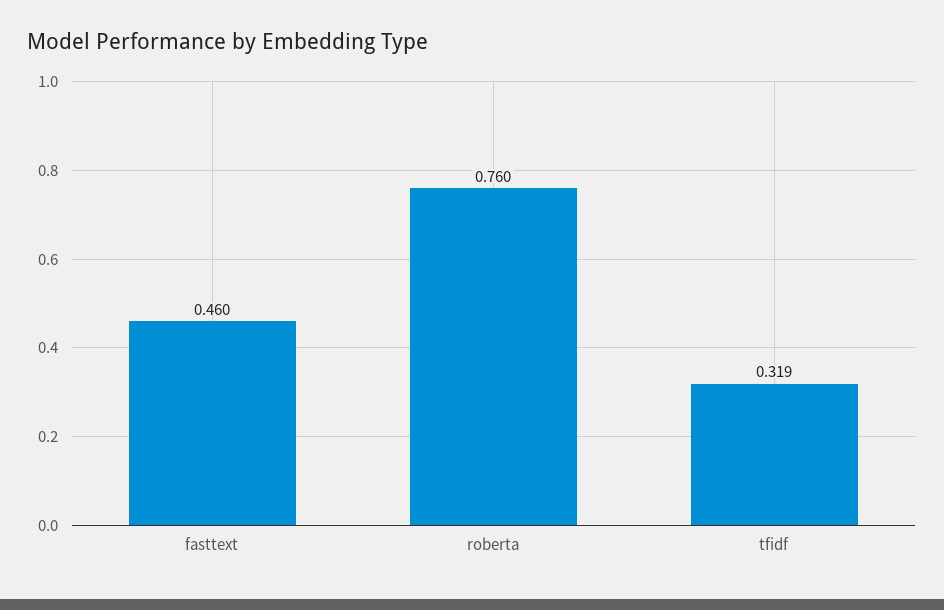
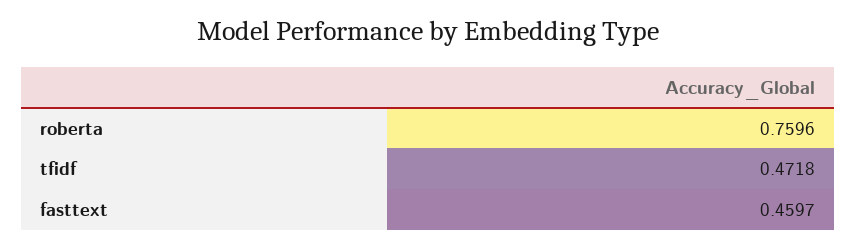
  {
    "fasttext": 0.4597,
    "roberta": 0.7596,
-   "tfidf": 0.319
+   "tfidf": 0.4718
  }

